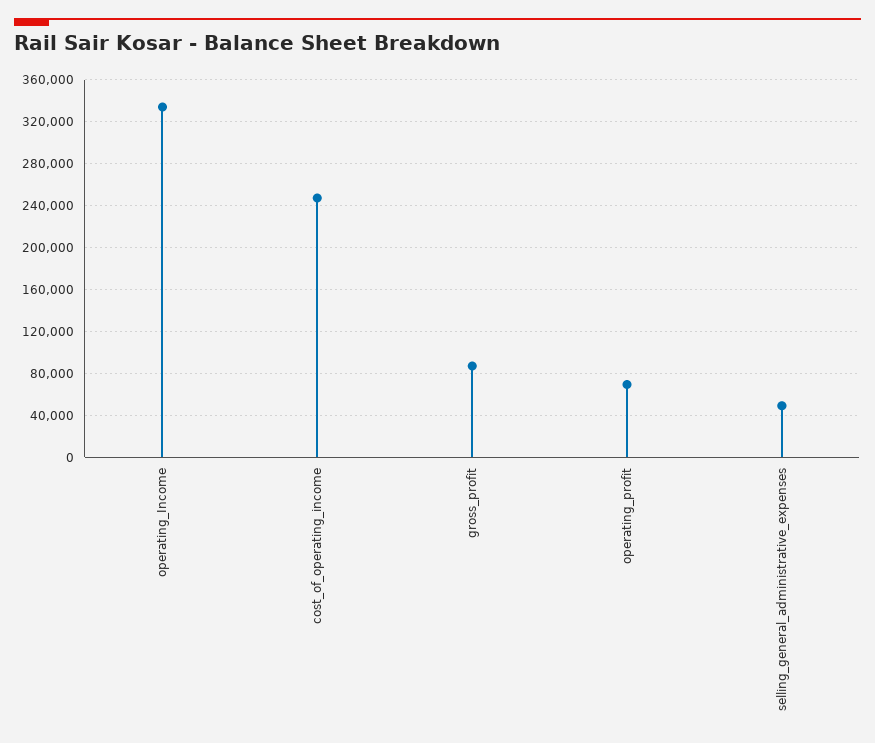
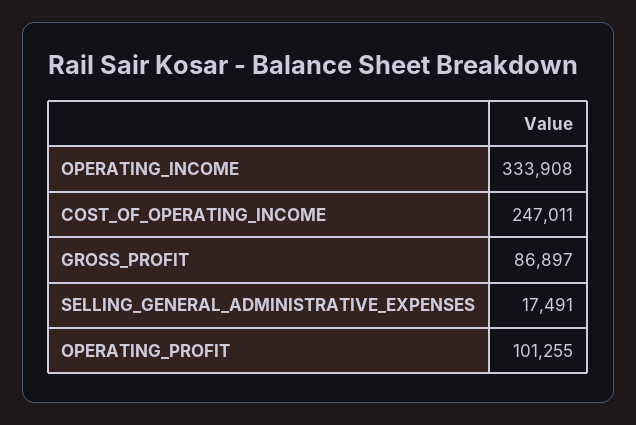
  {
    "operating_Income": 333908,
    "cost_of_operating_income": 247011,
    "gross_profit": 86897,
-   "operating_profit": 70000,
+   "operating_profit": 101255,
-   "selling_general_administrative_expenses": 50000
+   "selling_general_administrative_expenses": 17491
  }

